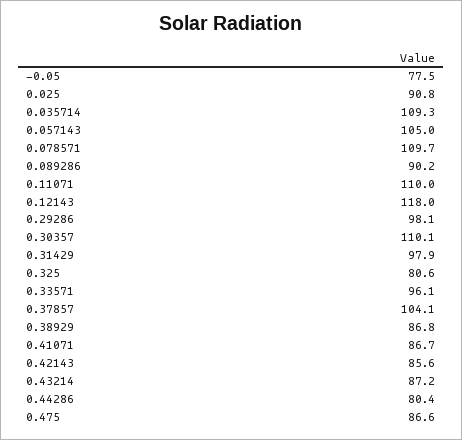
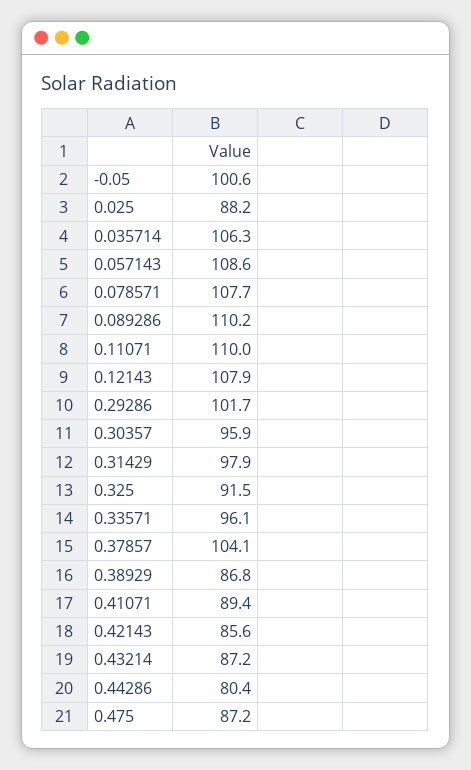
  {
-   "-0.05": 77.5,
+   "-0.05": 100.6,
-   "0.025": 90.8,
+   "0.025": 88.2,
-   "0.035714": 109.3,
+   "0.035714": 106.3,
-   "0.057143": 105,
+   "0.057143": 108.6,
-   "0.078571": 109.7,
+   "0.078571": 107.7,
-   "0.089286": 90.2,
+   "0.089286": 110.2,
    "0.11071": 110,
-   "0.12143": 118,
+   "0.12143": 107.9,
-   "0.29286": 98.1,
+   "0.29286": 101.7,
-   "0.30357": 110.1,
+   "0.30357": 95.9,
    "0.31429": 97.9,
-   "0.325": 80.6,
+   "0.325": 91.5,
    "0.33571": 96.1,
    "0.37857": 104.1,
    "0.38929": 86.8,
-   "0.41071": 86.7,
+   "0.41071": 89.4,
    "0.42143": 85.6,
    "0.43214": 87.2,
    "0.44286": 80.4,
-   "0.475": 86.6
+   "0.475": 87.2
  }

